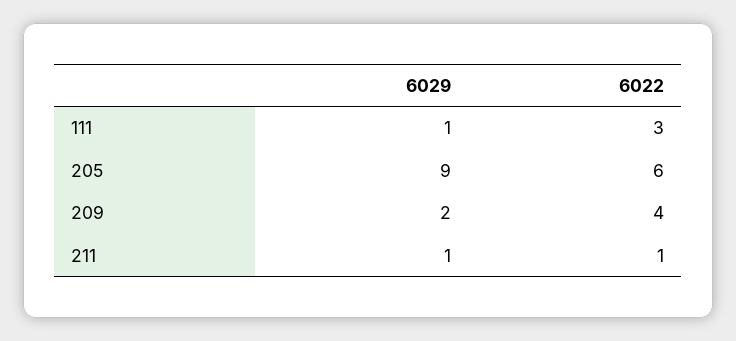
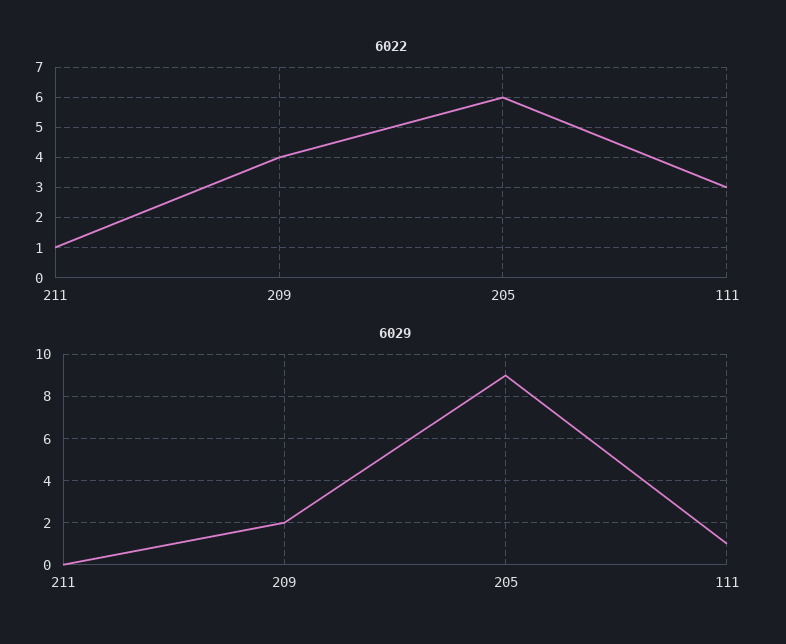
  {
    "6029": {
      "111": 1,
      "205": 9,
      "209": 2,
-     "211": 1
+     "211": 0
    },
    "6022": {
      "111": 3,
      "205": 6,
      "209": 4,
      "211": 1
    }
  }

